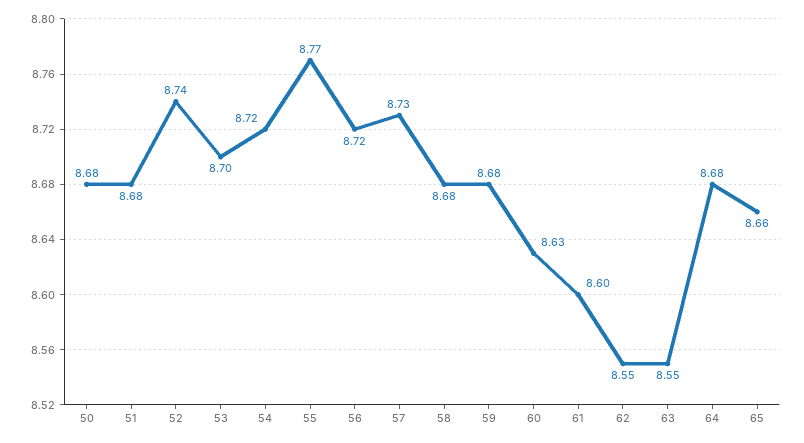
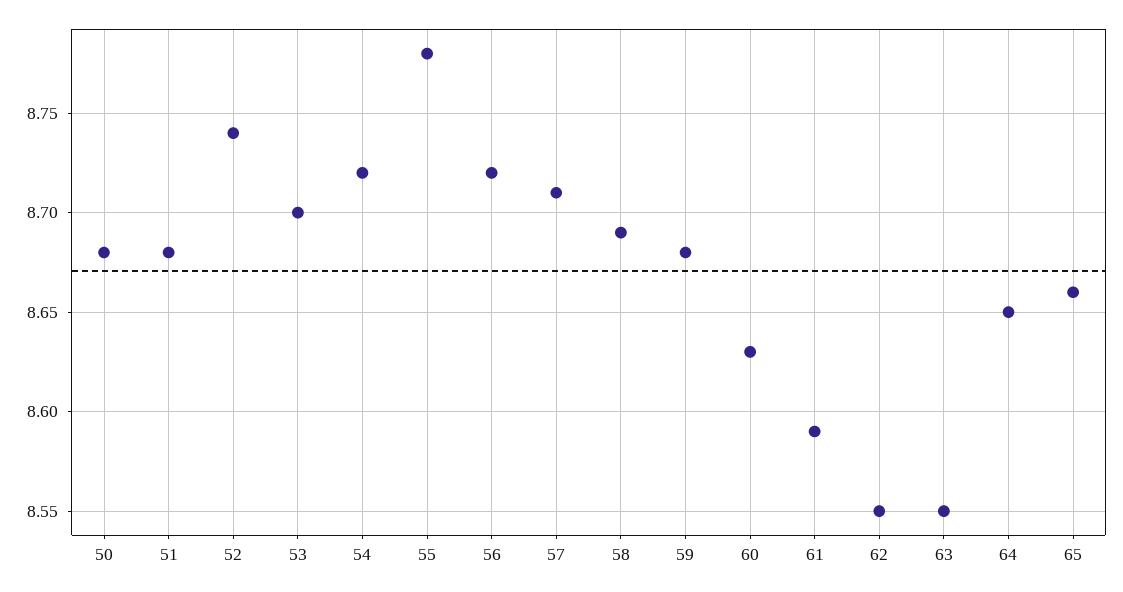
  {
    "50": 8.68,
    "51": 8.68,
    "52": 8.74,
    "53": 8.7,
    "54": 8.72,
-   "55": 8.77,
+   "55": 8.78,
    "56": 8.72,
-   "57": 8.73,
+   "57": 8.71,
-   "58": 8.68,
+   "58": 8.69,
    "59": 8.68,
    "60": 8.63,
-   "61": 8.6,
+   "61": 8.59,
    "62": 8.55,
    "63": 8.55,
-   "64": 8.68,
+   "64": 8.65,
    "65": 8.66
  }

